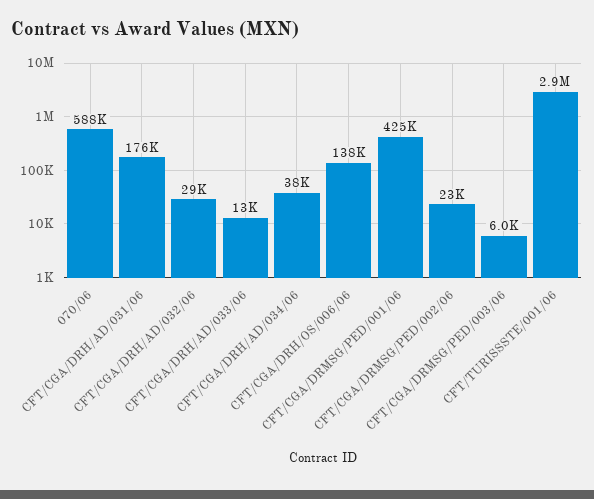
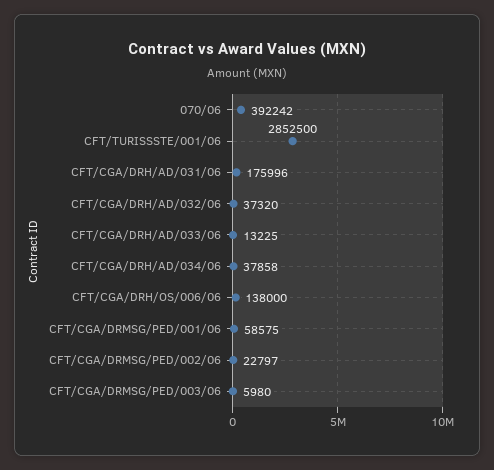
  {
-   "070/06": 588000,
+   "070/06": 392242,
    "CFT/CGA/DRH/AD/031/06": 175996,
-   "CFT/CGA/DRH/AD/032/06": 29000,
+   "CFT/CGA/DRH/AD/032/06": 37320,
    "CFT/CGA/DRH/AD/033/06": 13225,
    "CFT/CGA/DRH/AD/034/06": 37858,
    "CFT/CGA/DRH/OS/006/06": 138000,
-   "CFT/CGA/DRMSG/PED/001/06": 425000,
+   "CFT/CGA/DRMSG/PED/001/06": 58575,
    "CFT/CGA/DRMSG/PED/002/06": 22797,
    "CFT/CGA/DRMSG/PED/003/06": 5980,
    "CFT/TURISSSTE/001/06": 2852500
  }

